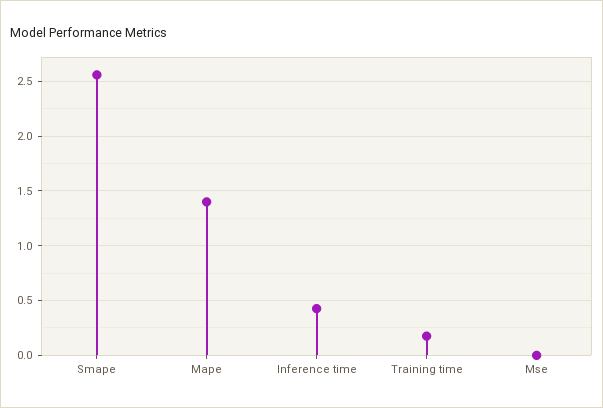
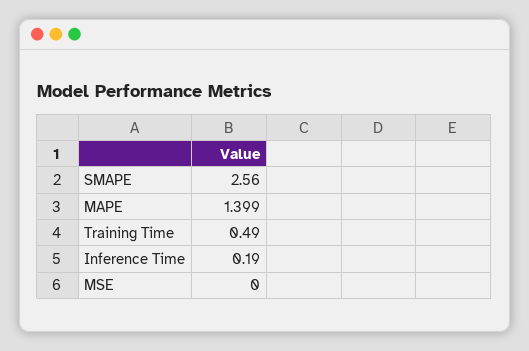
  {
    "Smape": 2.56,
    "Mape": 1.399,
-   "Inference time": 0.4,
+   "Inference time": 0.19,
-   "Training time": 0.2,
+   "Training time": 0.49,
    "Mse": 0
  }

